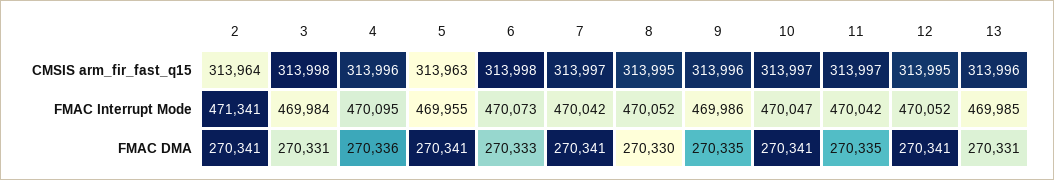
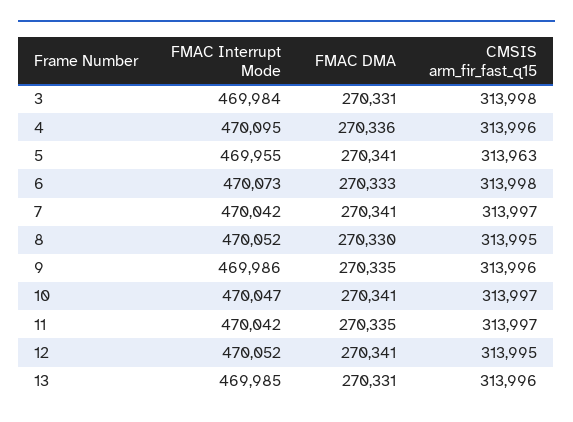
  {
-   "2": {
-     "CMSIS arm_fir_fast_q15": 313964,
-     "FMAC Interrupt Mode": 471341,
-     "FMAC DMA": 270341
-   },
    "3": {
      "CMSIS arm_fir_fast_q15": 313998,
      "FMAC Interrupt Mode": 469984,
      "FMAC DMA": 270331
    },
    "4": {
      "CMSIS arm_fir_fast_q15": 313996,
      "FMAC Interrupt Mode": 470095,
      "FMAC DMA": 270336
    },
    "5": {
      "CMSIS arm_fir_fast_q15": 313963,
      "FMAC Interrupt Mode": 469955,
      "FMAC DMA": 270341
    },
    "6": {
      "CMSIS arm_fir_fast_q15": 313998,
      "FMAC Interrupt Mode": 470073,
      "FMAC DMA": 270333
    },
    "7": {
      "CMSIS arm_fir_fast_q15": 313997,
      "FMAC Interrupt Mode": 470042,
      "FMAC DMA": 270341
    },
    "8": {
      "CMSIS arm_fir_fast_q15": 313995,
      "FMAC Interrupt Mode": 470052,
      "FMAC DMA": 270330
    },
    "9": {
      "CMSIS arm_fir_fast_q15": 313996,
      "FMAC Interrupt Mode": 469986,
      "FMAC DMA": 270335
    },
    "10": {
      "CMSIS arm_fir_fast_q15": 313997,
      "FMAC Interrupt Mode": 470047,
      "FMAC DMA": 270341
    },
    "11": {
      "CMSIS arm_fir_fast_q15": 313997,
      "FMAC Interrupt Mode": 470042,
      "FMAC DMA": 270335
    },
    "12": {
      "CMSIS arm_fir_fast_q15": 313995,
      "FMAC Interrupt Mode": 470052,
      "FMAC DMA": 270341
    },
    "13": {
      "CMSIS arm_fir_fast_q15": 313996,
      "FMAC Interrupt Mode": 469985,
      "FMAC DMA": 270331
    }
  }

